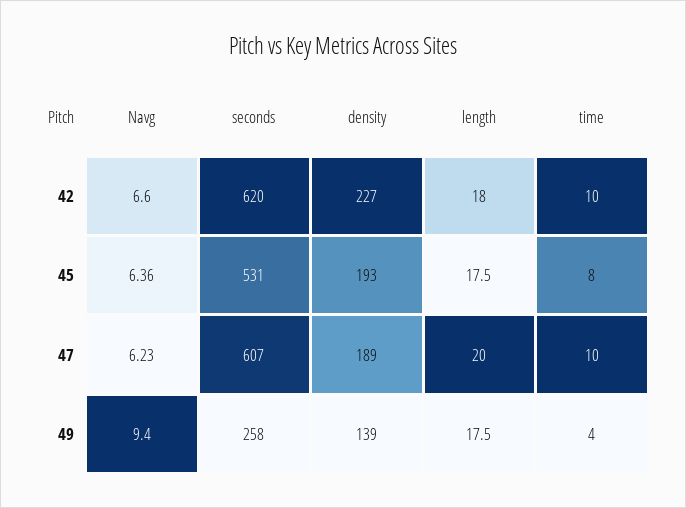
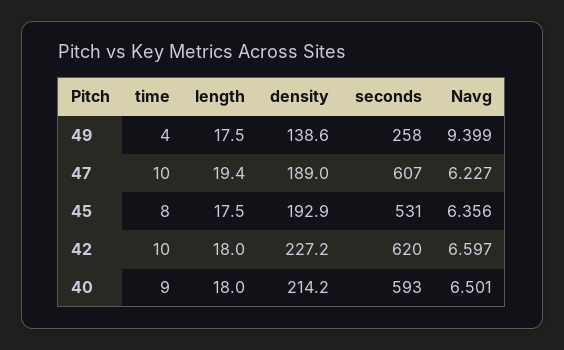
  {
    "Navg": {
      "42": 6.597,
      "45": 6.356,
      "47": 6.227,
-     "49": 9.399
+     "49": 9.399,
+     "40": 6.501
    },
    "seconds": {
      "42": 620,
      "45": 531,
      "47": 607,
-     "49": 258
+     "49": 258,
+     "40": 593
    },
    "density": {
      "42": 227.2,
      "45": 192.9,
      "47": 189,
-     "49": 138.6
+     "49": 138.6,
+     "40": 214.2
    },
    "length": {
      "42": 18,
      "45": 17.5,
-     "47": 20,
+     "47": 19.4,
-     "49": 17.5
+     "49": 17.5,
+     "40": 18
    },
    "time": {
      "42": 10,
      "45": 8,
      "47": 10,
-     "49": 4
+     "49": 4,
+     "40": 9
    }
  }

